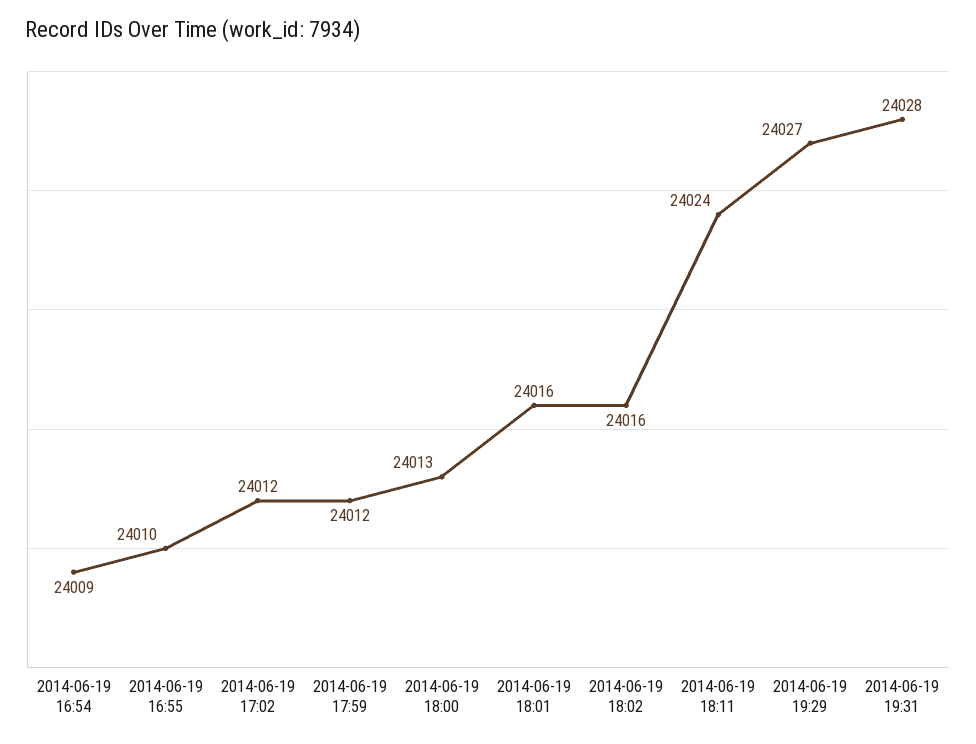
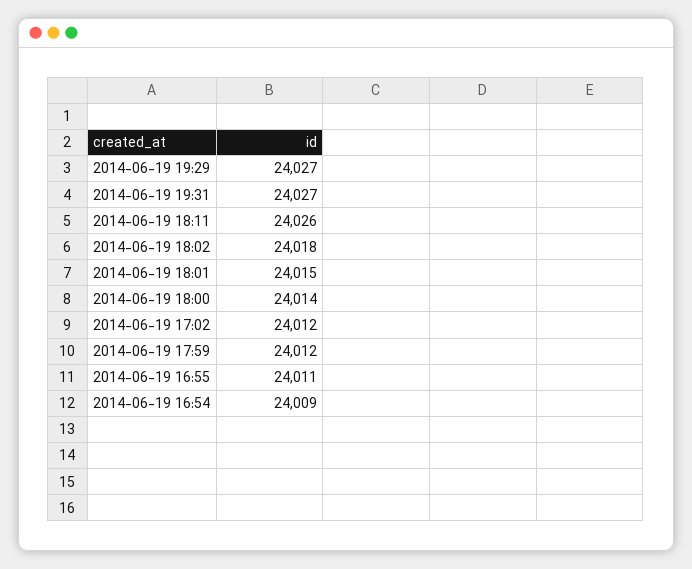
  {
    "2014-06-19 16:54": 24009,
-   "2014-06-19 16:55": 24010,
+   "2014-06-19 16:55": 24011,
    "2014-06-19 17:02": 24012,
    "2014-06-19 17:59": 24012,
-   "2014-06-19 18:00": 24013,
+   "2014-06-19 18:00": 24014,
-   "2014-06-19 18:01": 24016,
+   "2014-06-19 18:01": 24015,
-   "2014-06-19 18:02": 24016,
+   "2014-06-19 18:02": 24018,
-   "2014-06-19 18:11": 24024,
+   "2014-06-19 18:11": 24026,
    "2014-06-19 19:29": 24027,
-   "2014-06-19 19:31": 24028
+   "2014-06-19 19:31": 24027
  }

